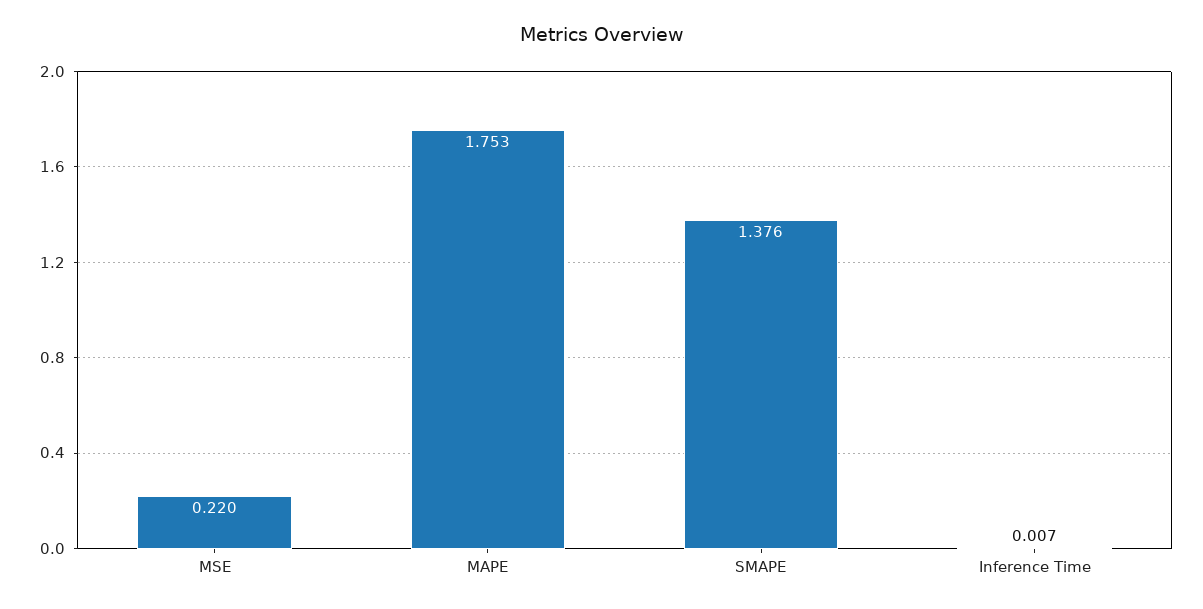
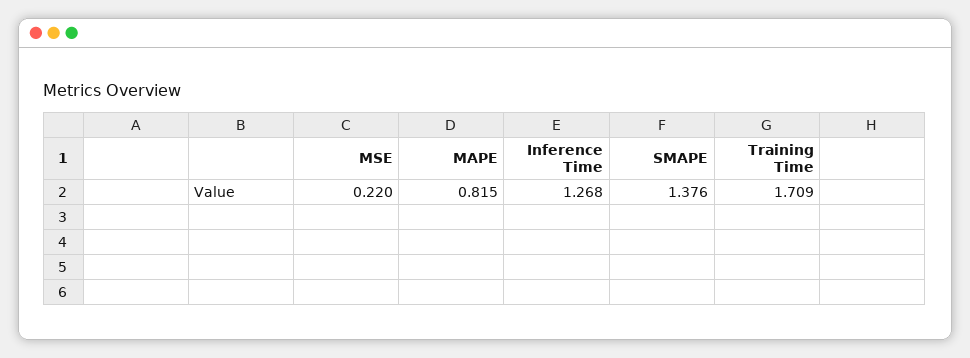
  {
    "MSE": 0.22,
-   "MAPE": 1.753,
+   "MAPE": 0.815,
    "SMAPE": 1.376,
-   "Inference Time": 0.007
+   "Inference Time": 1.268,
+   "Training Time": 1.709
  }

